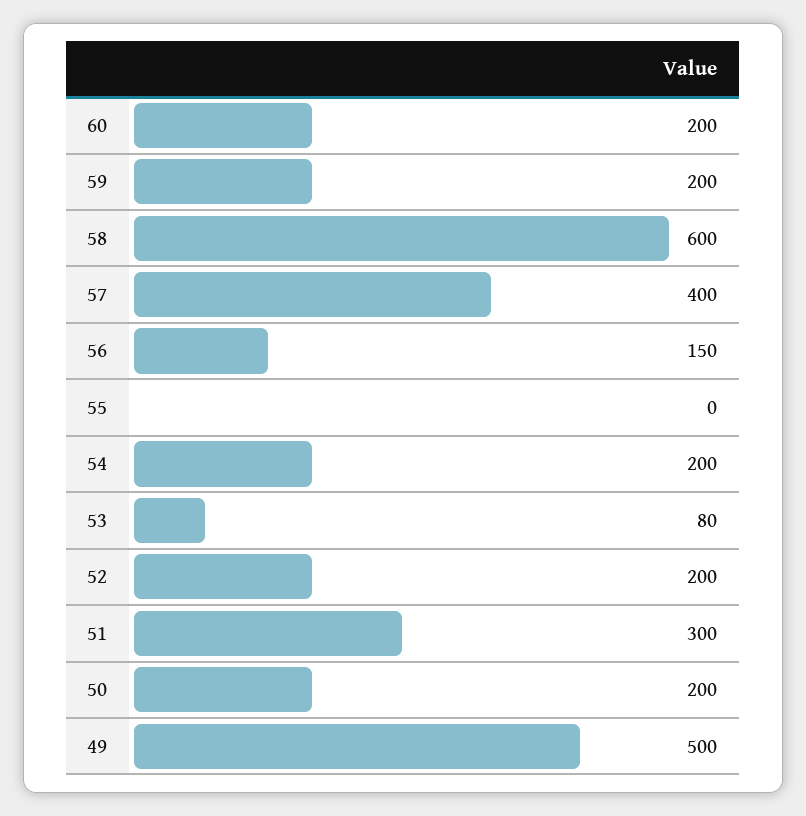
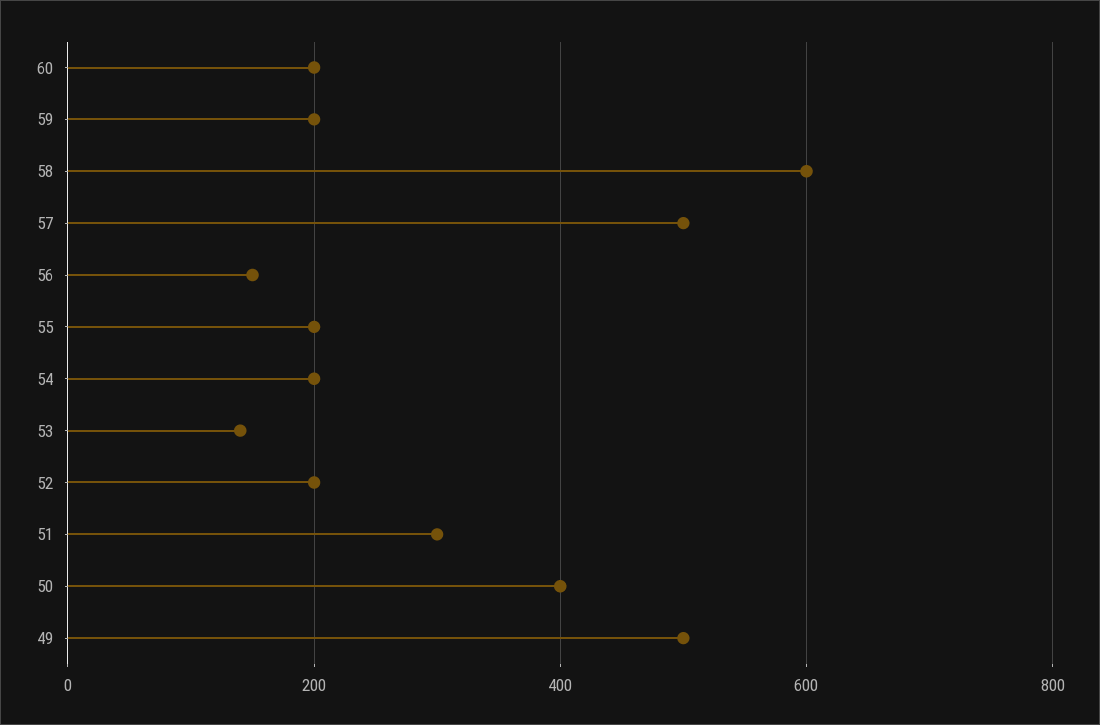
  {
    "60": 200,
    "59": 200,
    "58": 600,
-   "57": 400,
+   "57": 500,
    "56": 150,
-   "55": 0,
+   "55": 200,
    "54": 200,
-   "53": 80,
+   "53": 140,
    "52": 200,
    "51": 300,
-   "50": 200,
+   "50": 400,
    "49": 500
  }

